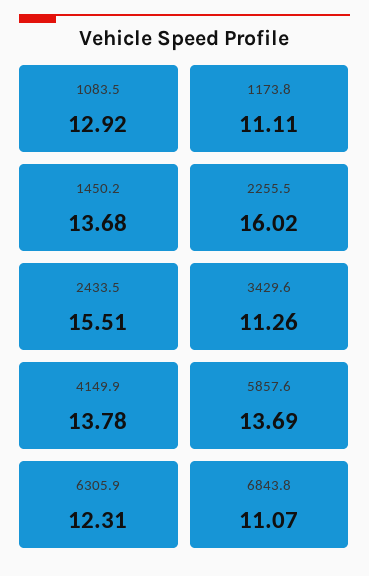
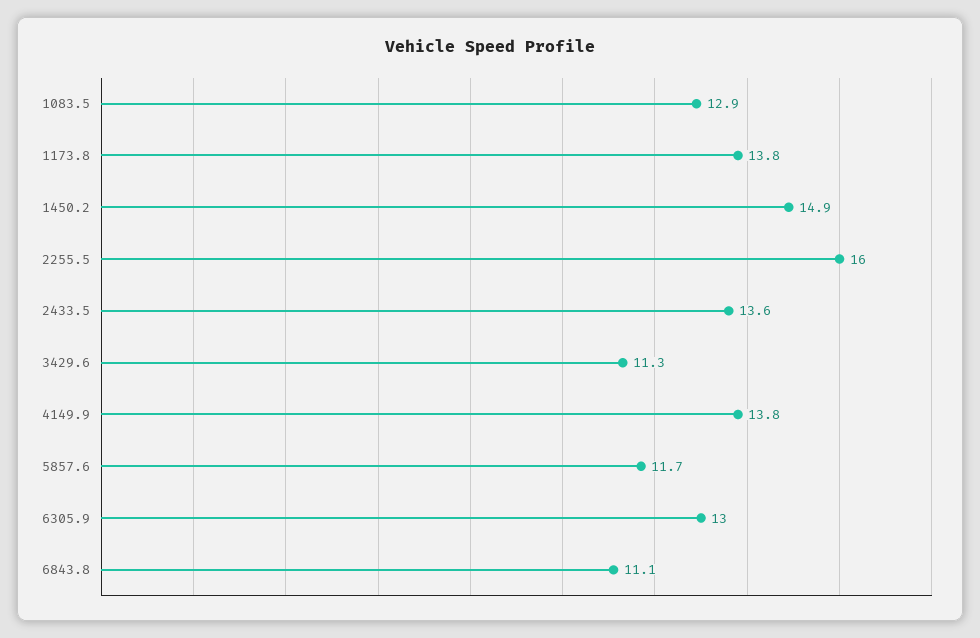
  {
    "1083.5": 12.92,
-   "1173.8": 11.11,
+   "1173.8": 13.8,
-   "1450.2": 13.68,
+   "1450.2": 14.9,
    "2255.5": 16.02,
-   "2433.5": 15.51,
+   "2433.5": 13.6,
    "3429.6": 11.26,
    "4149.9": 13.78,
-   "5857.6": 13.69,
+   "5857.6": 11.7,
-   "6305.9": 12.31,
+   "6305.9": 13,
    "6843.8": 11.07
  }

